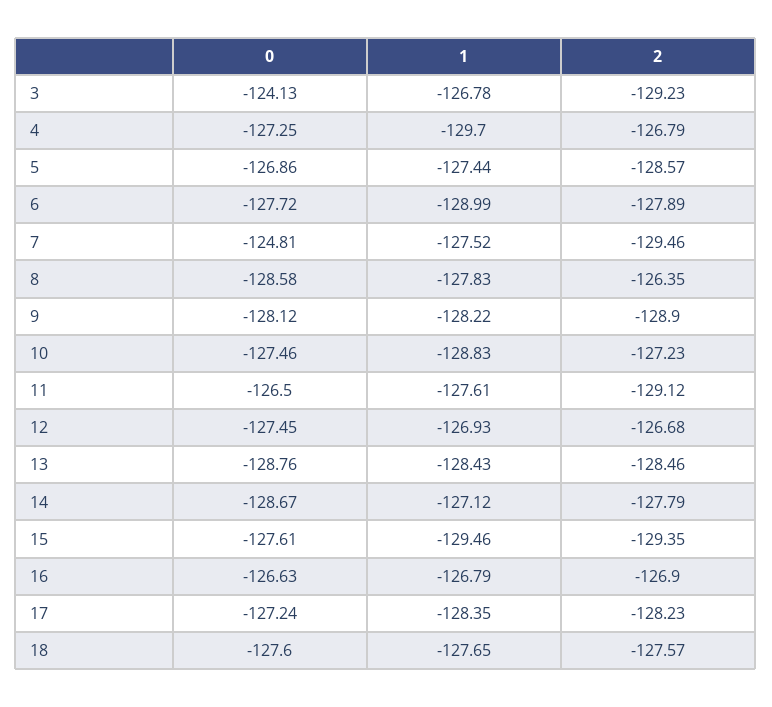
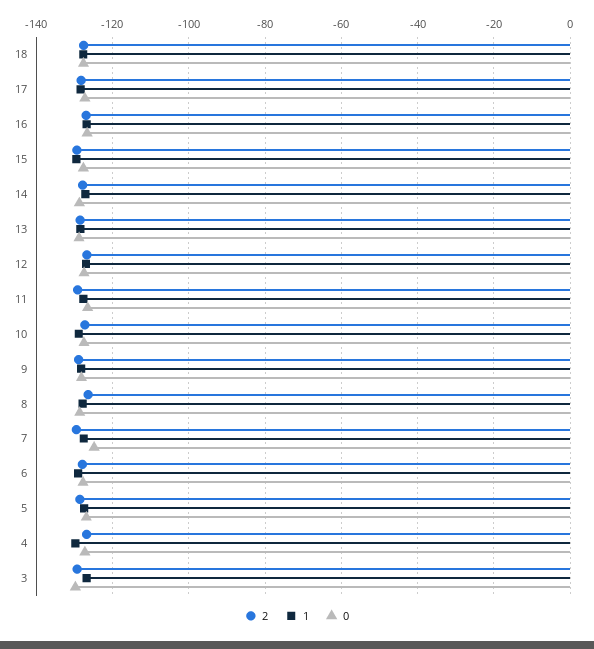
  {
    "0": {
-     "3": -124.13,
+     "3": -130,
      "4": -127.25,
      "5": -126.86,
      "6": -127.72,
      "7": -124.81,
      "8": -128.58,
      "9": -128.12,
      "10": -127.46,
      "11": -126.5,
      "12": -127.45,
      "13": -128.76,
      "14": -128.67,
      "15": -127.61,
      "16": -126.63,
      "17": -127.24,
      "18": -127.6
    },
    "1": {
      "3": -126.78,
      "4": -129.7,
      "5": -127.44,
      "6": -128.99,
      "7": -127.52,
      "8": -127.83,
      "9": -128.22,
      "10": -128.83,
      "11": -127.61,
      "12": -126.93,
      "13": -128.43,
      "14": -127.12,
      "15": -129.46,
      "16": -126.79,
      "17": -128.35,
      "18": -127.65
    },
    "2": {
      "3": -129.23,
      "4": -126.79,
      "5": -128.57,
      "6": -127.89,
      "7": -129.46,
      "8": -126.35,
      "9": -128.9,
      "10": -127.23,
      "11": -129.12,
      "12": -126.68,
      "13": -128.46,
      "14": -127.79,
      "15": -129.35,
      "16": -126.9,
      "17": -128.23,
      "18": -127.57
    }
  }

